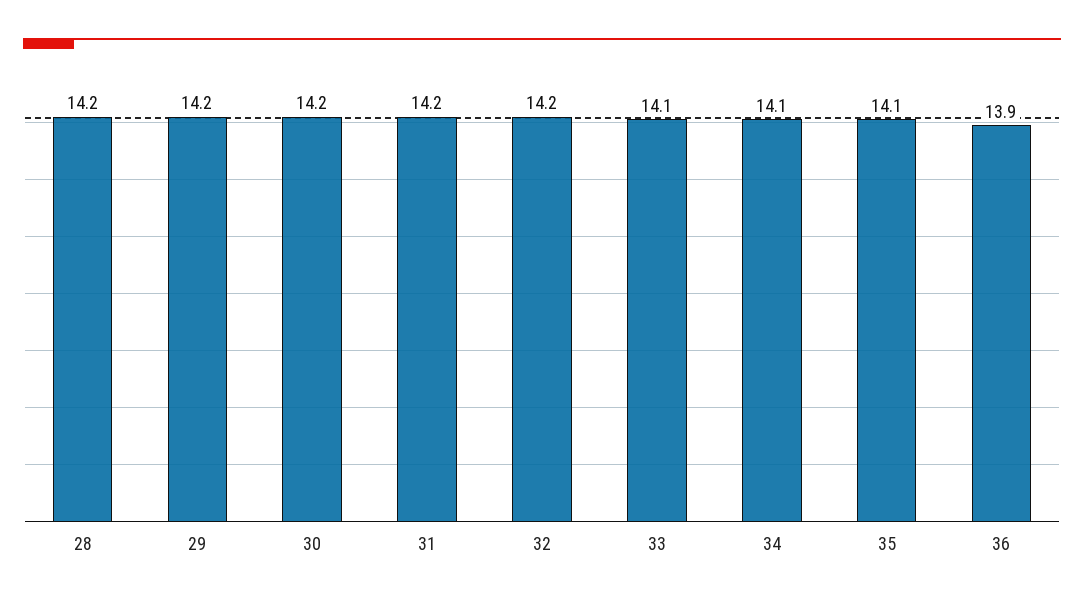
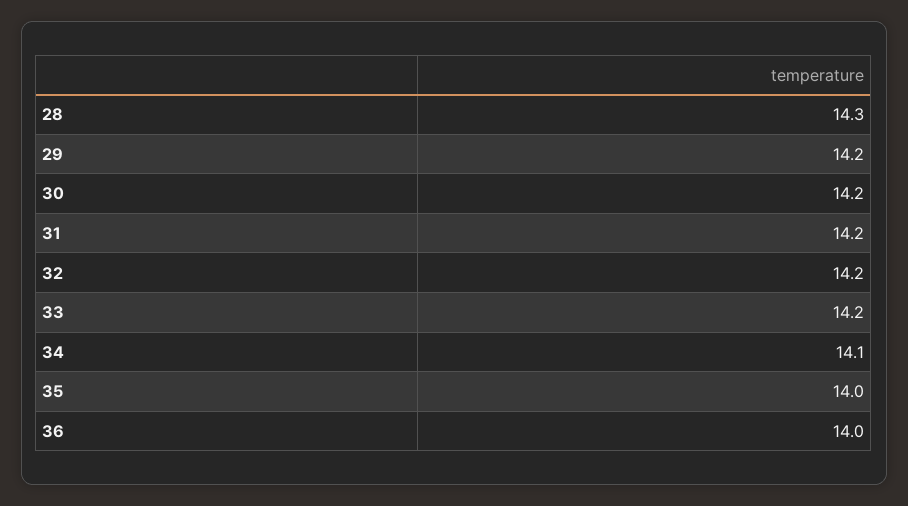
  {
-   "28": 14.2,
+   "28": 14.3,
    "29": 14.2,
    "30": 14.2,
    "31": 14.2,
    "32": 14.2,
-   "33": 14.1,
+   "33": 14.2,
    "34": 14.1,
-   "35": 14.1,
+   "35": 14,
-   "36": 13.9
+   "36": 14
  }

